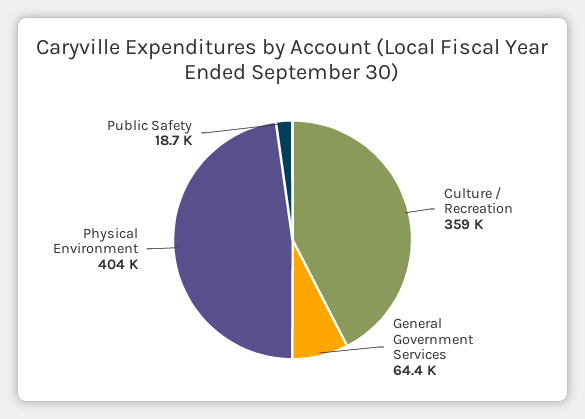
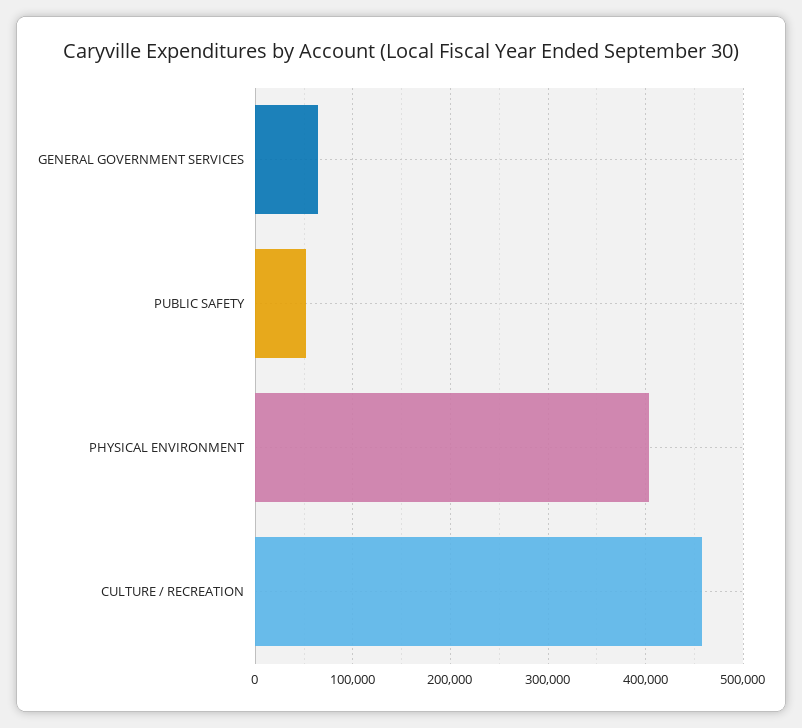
  {
-   "Culture / Recreation": 359000,
+   "Culture / Recreation": 460000,
    "General Government Services": 64400,
    "Physical Environment": 404000,
-   "Public Safety": 18700
+   "Public Safety": 50000
  }

